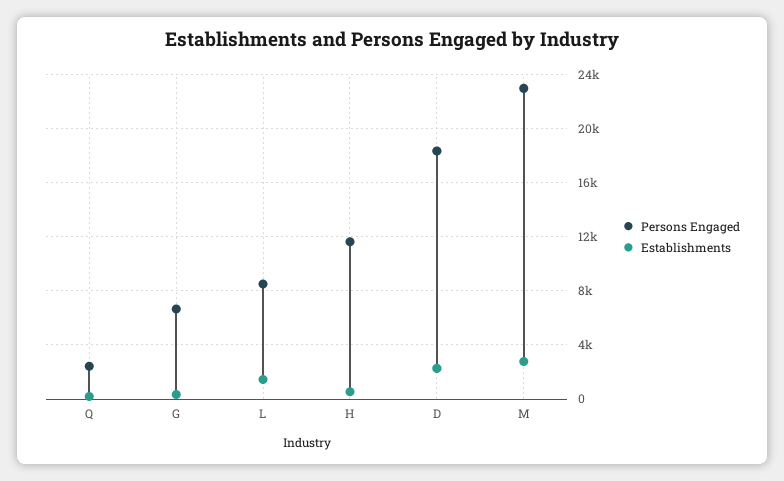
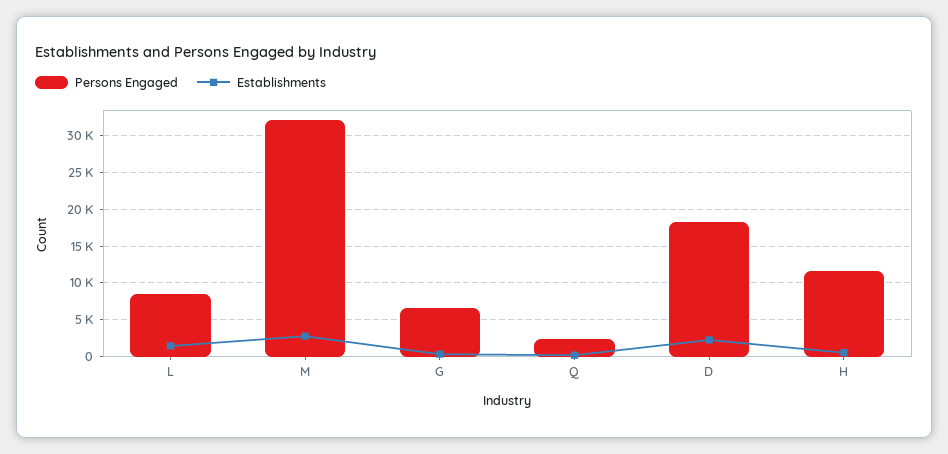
  {
    "Persons Engaged": {
      "Q": 2500,
      "G": 6500,
      "L": 8500,
      "H": 11500,
      "D": 18500,
-     "M": 23000
+     "M": 32000
    },
    "Establishments": {
      "Q": 0,
      "G": 500,
      "L": 1500,
      "H": 500,
      "D": 2500,
      "M": 3000
    }
  }

